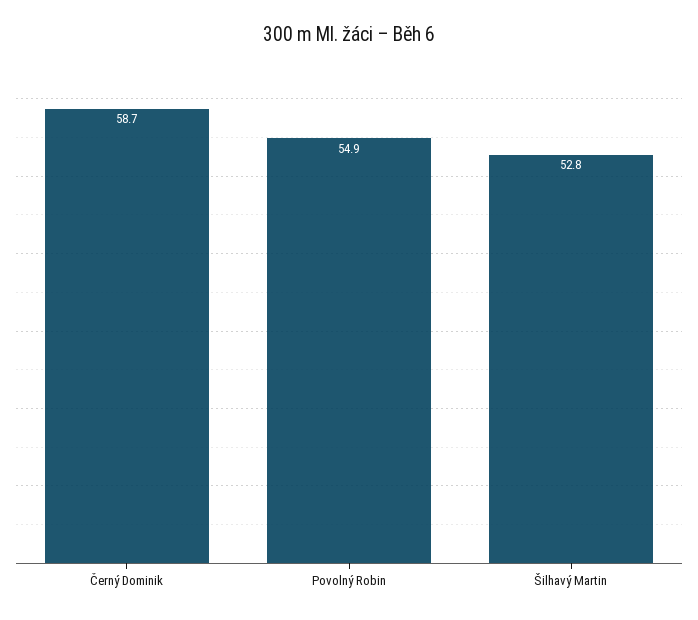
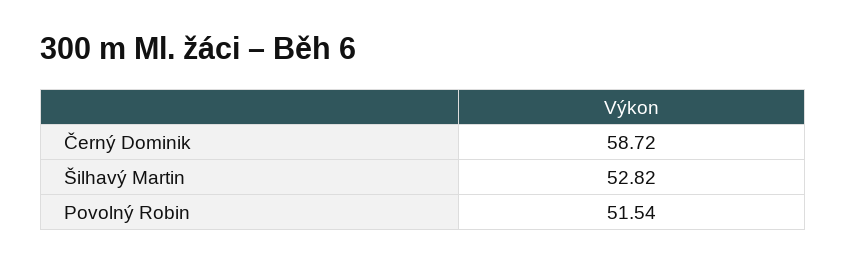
  {
    "Černý Dominik": 58.72,
-   "Povolný Robin": 54.9,
+   "Povolný Robin": 51.54,
    "Šilhavý Martin": 52.82
  }

